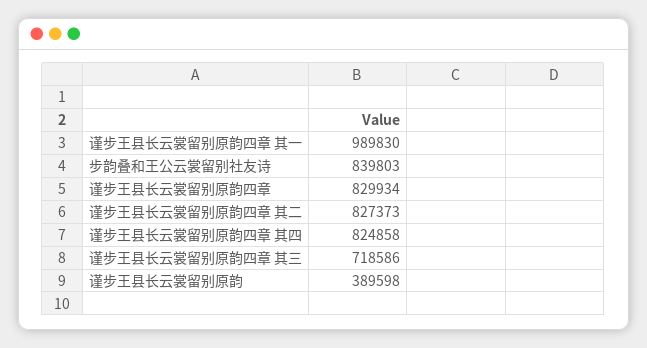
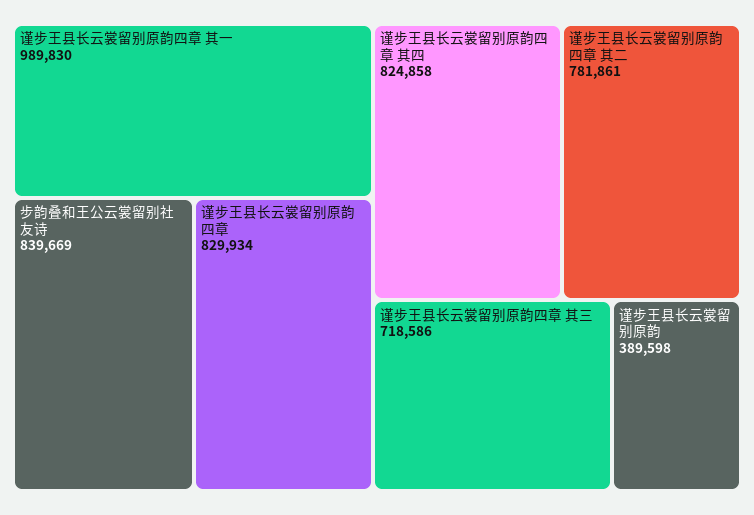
  {
    "谨步王县长云裳留别原韵四章 其一": 989830,
-   "步韵叠和王公云裳留别社友诗": 839803,
+   "步韵叠和王公云裳留别社友诗": 839669,
    "谨步王县长云裳留别原韵四章": 829934,
-   "谨步王县长云裳留别原韵四章 其二": 827373,
+   "谨步王县长云裳留别原韵四章 其二": 781861,
    "谨步王县长云裳留别原韵四章 其四": 824858,
    "谨步王县长云裳留别原韵四章 其三": 718586,
    "谨步王县长云裳留别原韵": 389598
  }

